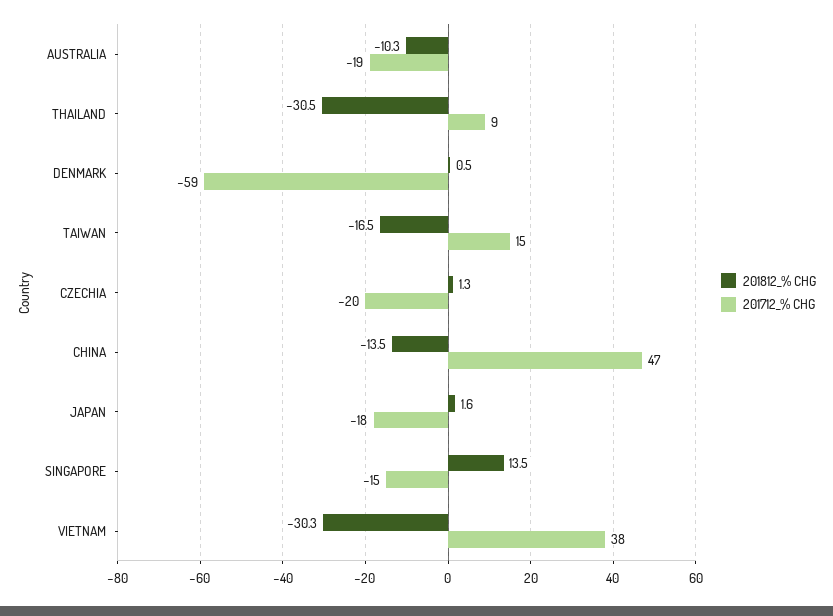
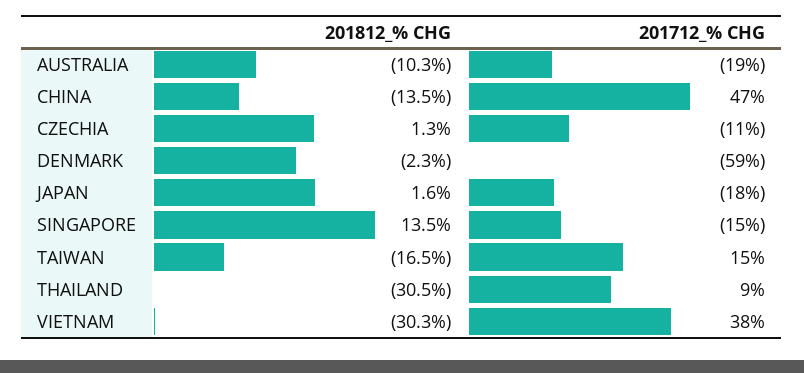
  {
    "201812_% CHG": {
      "AUSTRALIA": -10.3,
      "THAILAND": -30.5,
-     "DENMARK": 0.5,
+     "DENMARK": -2.3,
      "TAIWAN": -16.5,
      "CZECHIA": 1.3,
      "CHINA": -13.5,
      "JAPAN": 1.6,
      "SINGAPORE": 13.5,
      "VIETNAM": -30.3
    },
    "201712_% CHG": {
      "AUSTRALIA": -19,
      "THAILAND": 9,
      "DENMARK": -59,
      "TAIWAN": 15,
-     "CZECHIA": -20,
+     "CZECHIA": -11,
      "CHINA": 47,
      "JAPAN": -18,
      "SINGAPORE": -15,
      "VIETNAM": 38
    }
  }

